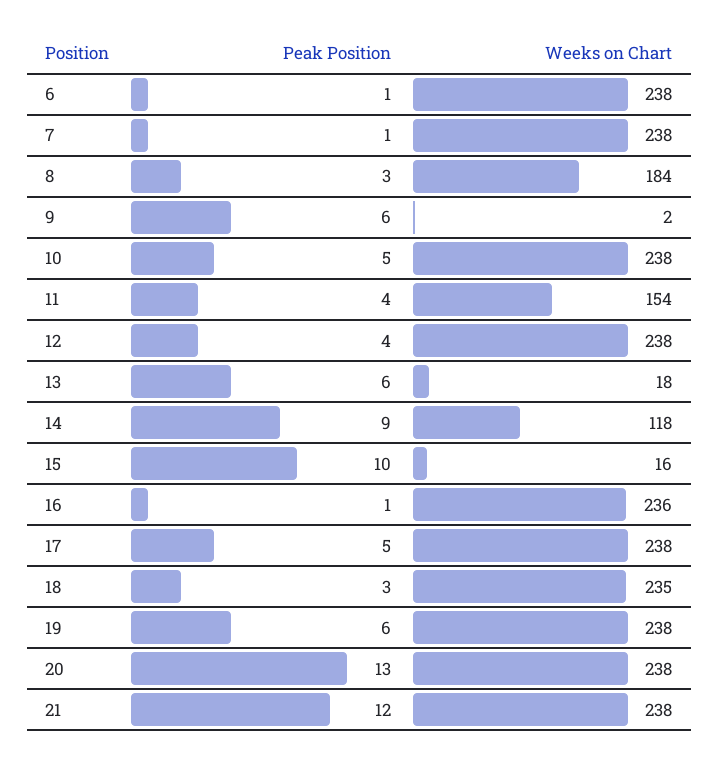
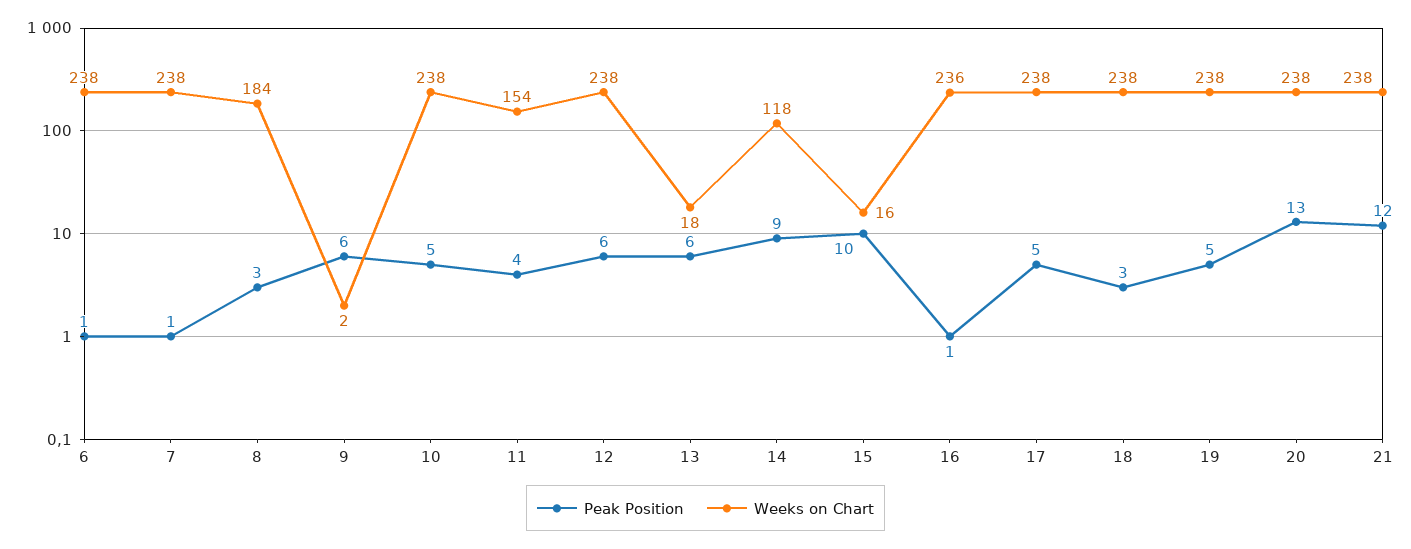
  {
    "Peak Position": {
      "6": 1,
      "7": 1,
      "8": 3,
      "9": 6,
      "10": 5,
      "11": 4,
-     "12": 4,
+     "12": 6,
      "13": 6,
      "14": 9,
      "15": 10,
      "16": 1,
      "17": 5,
      "18": 3,
-     "19": 6,
+     "19": 5,
      "20": 13,
      "21": 12
    },
    "Weeks on Chart": {
      "6": 238,
      "7": 238,
      "8": 184,
      "9": 2,
      "10": 238,
      "11": 154,
      "12": 238,
      "13": 18,
      "14": 118,
      "15": 16,
      "16": 236,
      "17": 238,
-     "18": 235,
+     "18": 238,
      "19": 238,
      "20": 238,
      "21": 238
    }
  }

